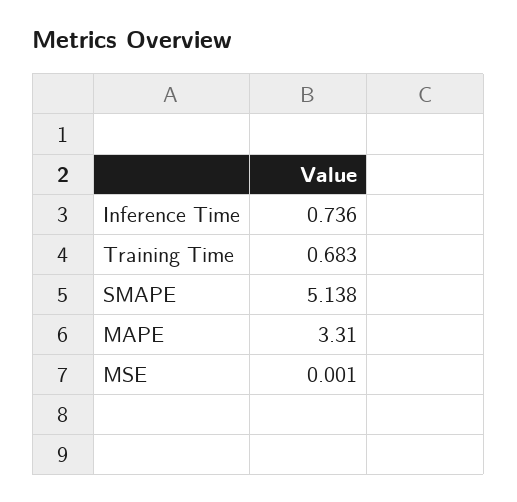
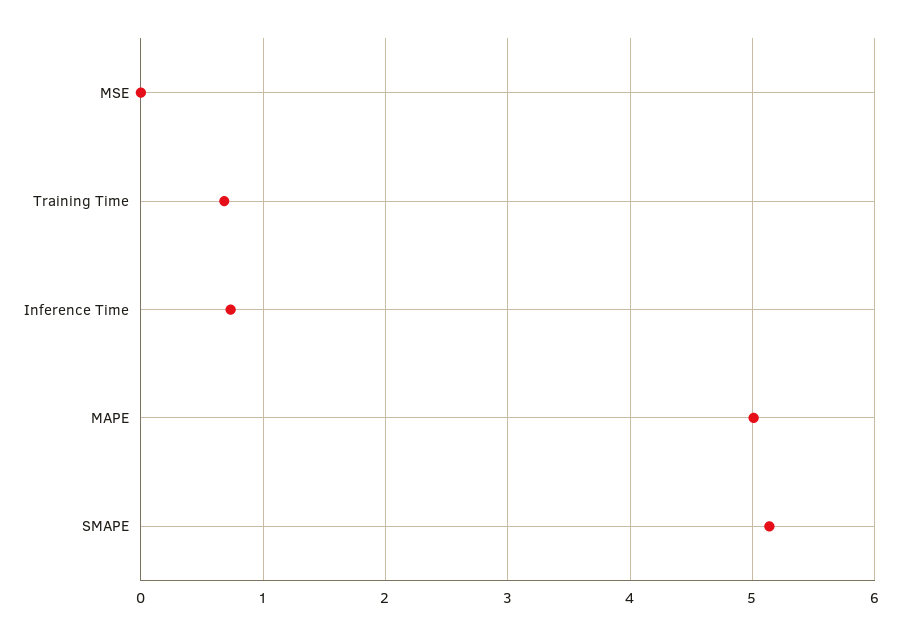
  {
    "Inference Time": 0.736,
    "Training Time": 0.683,
    "SMAPE": 5.138,
-   "MAPE": 3.31,
+   "MAPE": 5,
    "MSE": 0.001
  }

